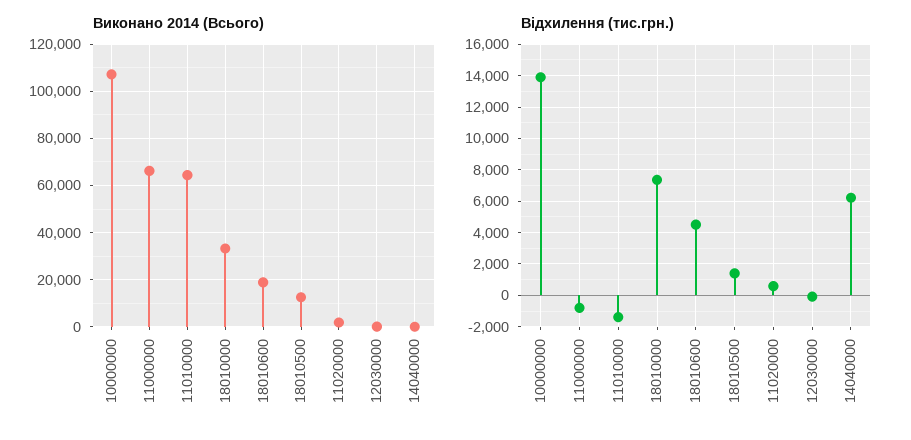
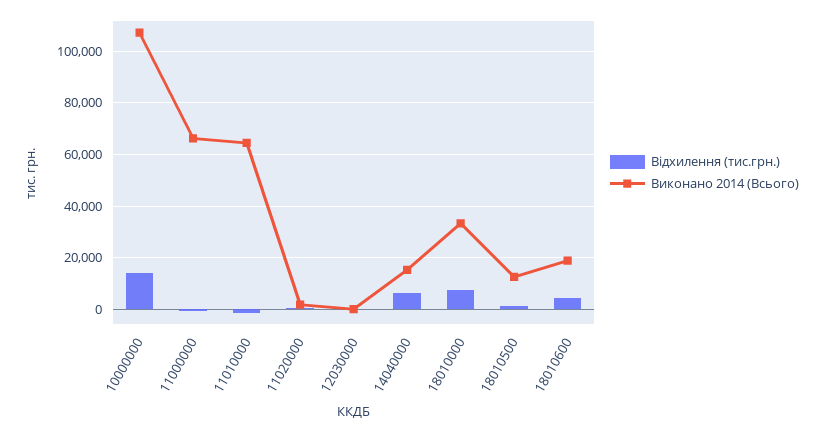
  {
    "Виконано 2014 (Всього)": {
      "10000000": 107500,
      "11000000": 65000,
      "11010000": 65000,
      "18010000": 32500,
      "18010600": 20000,
      "18010500": 12500,
      "11020000": 2500,
      "12030000": 0,
-     "14040000": 0
+     "14040000": 15000
    },
    "Відхилення (тис.грн.)": {
      "10000000": 14000,
      "11000000": -1000,
      "11010000": -1500,
      "18010000": 7500,
      "18010600": 4500,
      "18010500": 1500,
      "11020000": 500,
      "12030000": 0,
      "14040000": 6000
    }
  }

